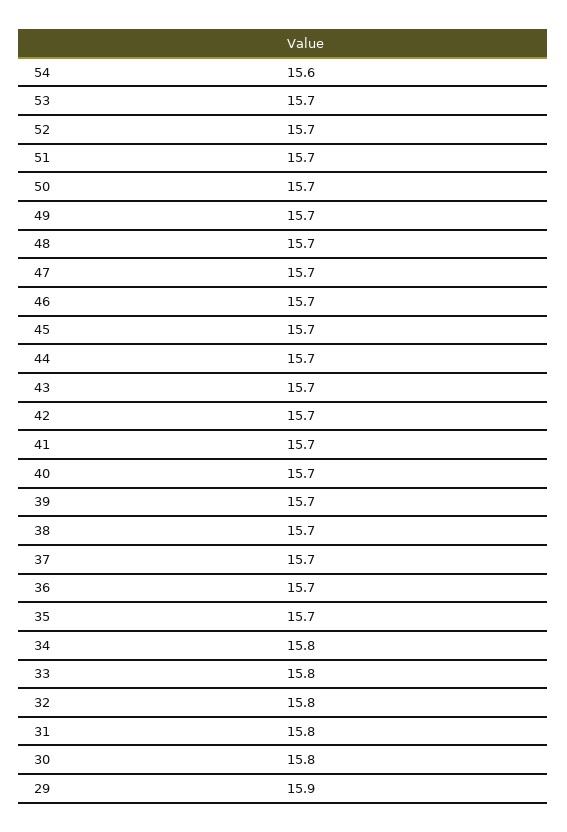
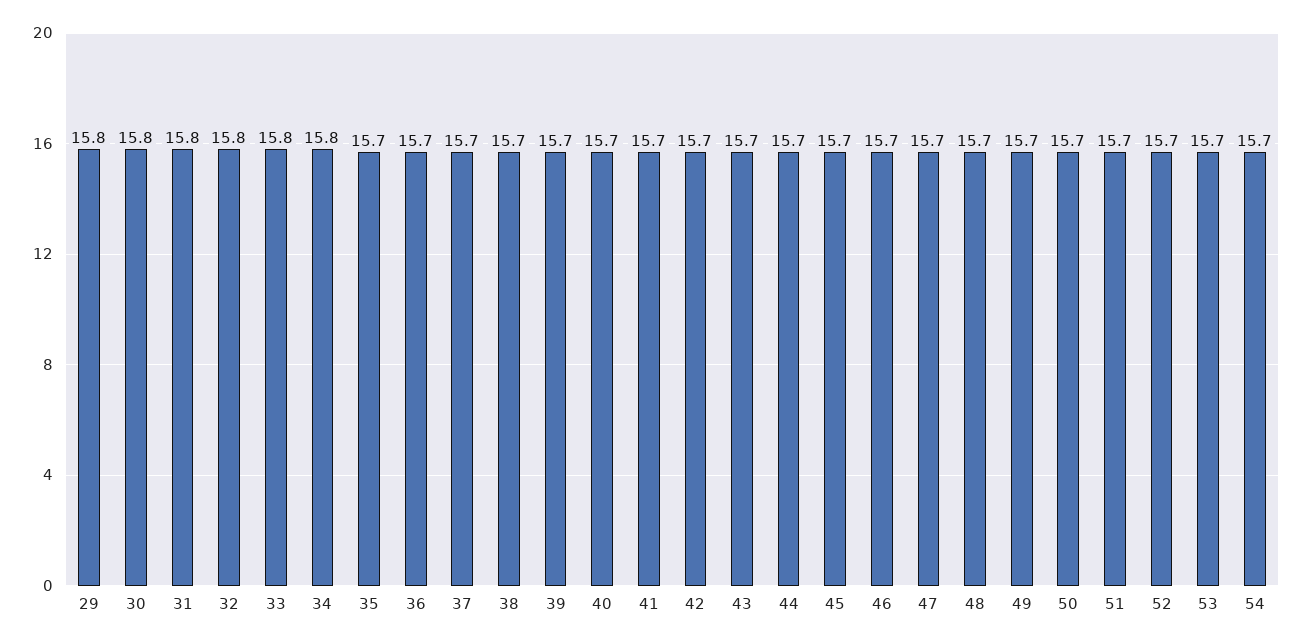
  {
-   "54": 15.6,
+   "54": 15.7,
    "53": 15.7,
    "52": 15.7,
    "51": 15.7,
    "50": 15.7,
    "49": 15.7,
    "48": 15.7,
    "47": 15.7,
    "46": 15.7,
    "45": 15.7,
    "44": 15.7,
    "43": 15.7,
    "42": 15.7,
    "41": 15.7,
    "40": 15.7,
    "39": 15.7,
    "38": 15.7,
    "37": 15.7,
    "36": 15.7,
    "35": 15.7,
    "34": 15.8,
    "33": 15.8,
    "32": 15.8,
    "31": 15.8,
    "30": 15.8,
-   "29": 15.9
+   "29": 15.8
  }

